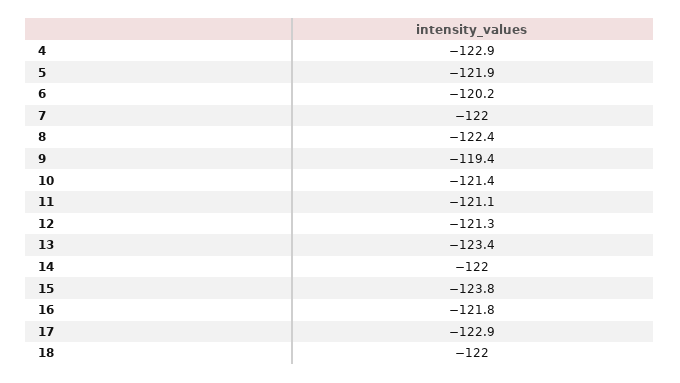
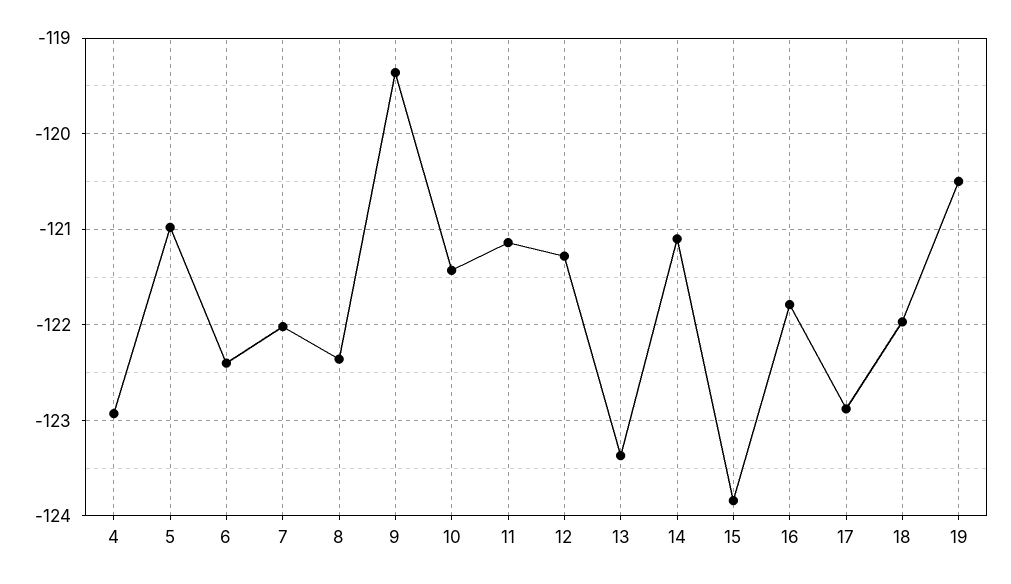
  {
    "4": -122.9,
-   "5": -121.9,
+   "5": -121,
-   "6": -120.2,
+   "6": -122.4,
    "7": -122,
    "8": -122.4,
    "9": -119.4,
    "10": -121.4,
    "11": -121.1,
    "12": -121.3,
    "13": -123.4,
-   "14": -122,
+   "14": -121.1,
    "15": -123.8,
    "16": -121.8,
    "17": -122.9,
-   "18": -122
+   "18": -122,
+   "19": -120.5
  }

